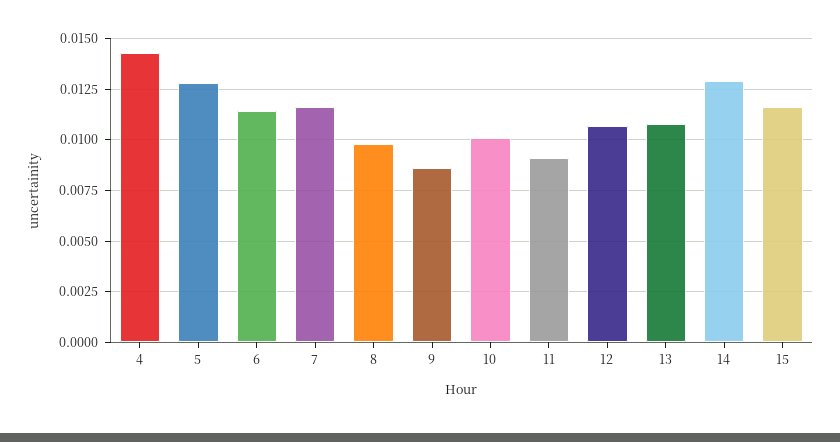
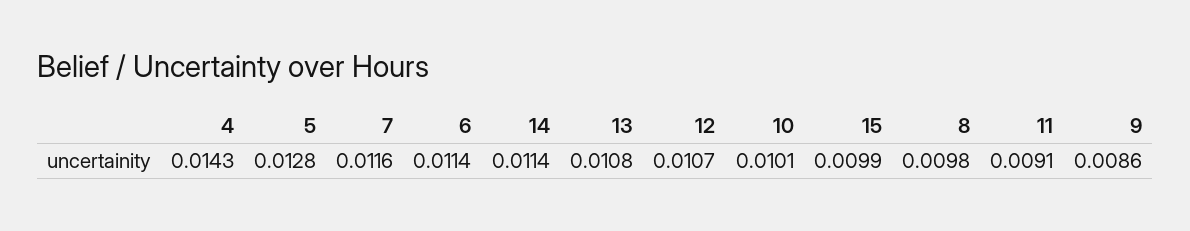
  {
    "4": 0.0143,
    "5": 0.0128,
    "6": 0.0114,
    "7": 0.0116,
    "8": 0.0098,
    "9": 0.0086,
    "10": 0.0101,
    "11": 0.0091,
    "12": 0.0107,
    "13": 0.0108,
-   "14": 0.013,
+   "14": 0.0114,
-   "15": 0.0115
+   "15": 0.0099
  }

